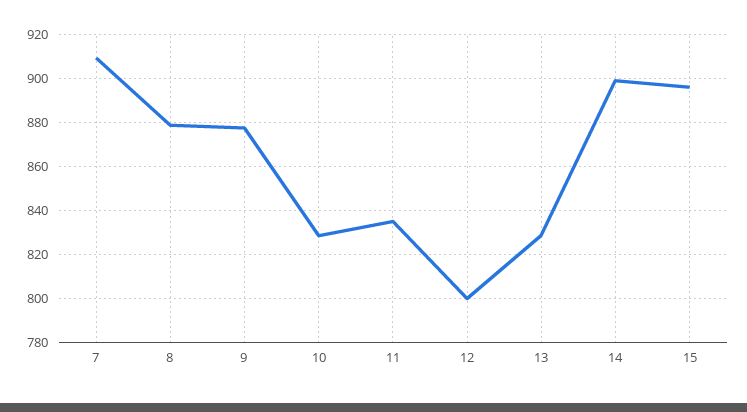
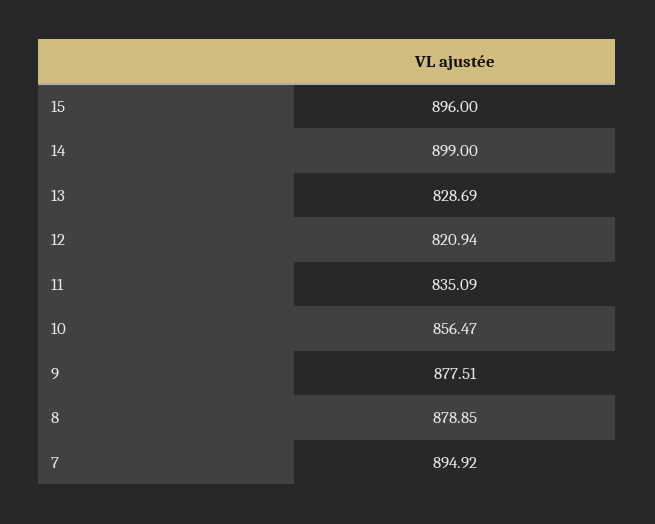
  {
-   "7": 910,
+   "7": 894.92,
    "8": 878.85,
    "9": 877.51,
-   "10": 830,
+   "10": 856.47,
    "11": 835.09,
-   "12": 800,
+   "12": 820.94,
    "13": 828.69,
    "14": 899,
    "15": 896
  }

